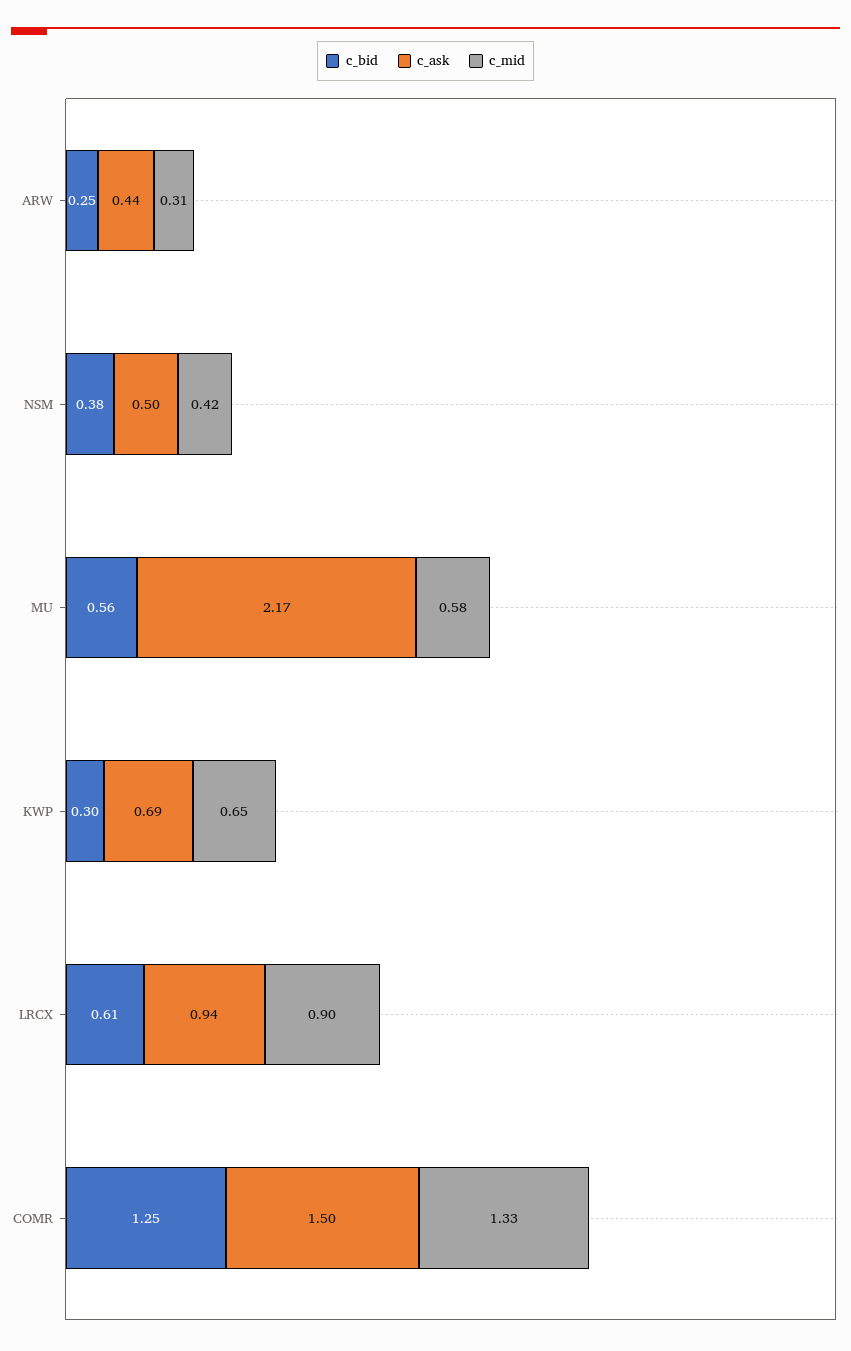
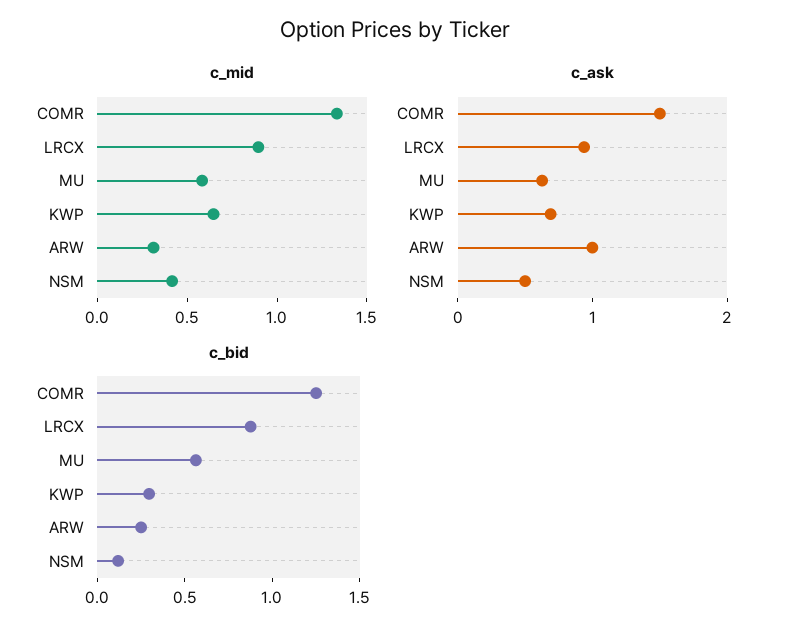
  {
    "c_bid": {
      "ARW": 0.25,
-     "NSM": 0.38,
+     "NSM": 0.1,
      "MU": 0.56,
      "KWP": 0.3,
-     "LRCX": 0.61,
+     "LRCX": 0.9,
      "COMR": 1.25
    },
    "c_ask": {
-     "ARW": 0.44,
+     "ARW": 1,
      "NSM": 0.5,
-     "MU": 2.17,
+     "MU": 0.6,
      "KWP": 0.69,
      "LRCX": 0.94,
      "COMR": 1.5
    },
    "c_mid": {
      "ARW": 0.31,
      "NSM": 0.42,
      "MU": 0.58,
      "KWP": 0.65,
      "LRCX": 0.9,
      "COMR": 1.33
    }
  }

